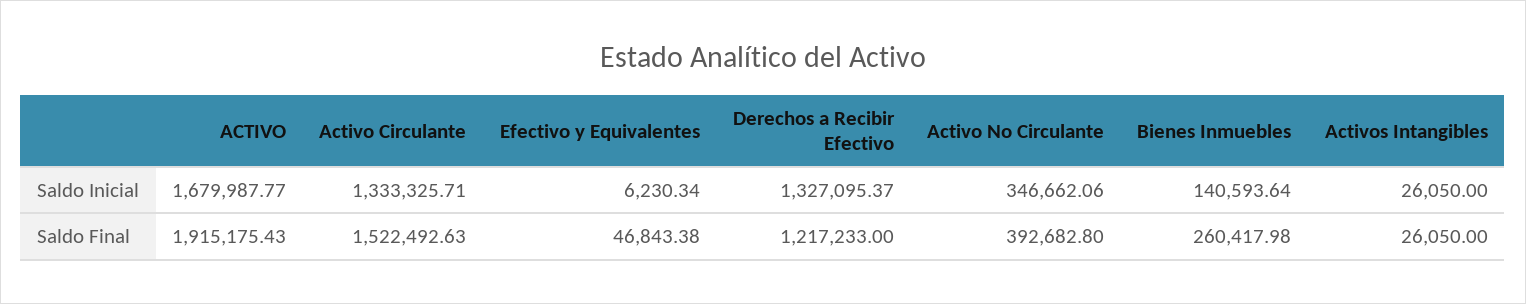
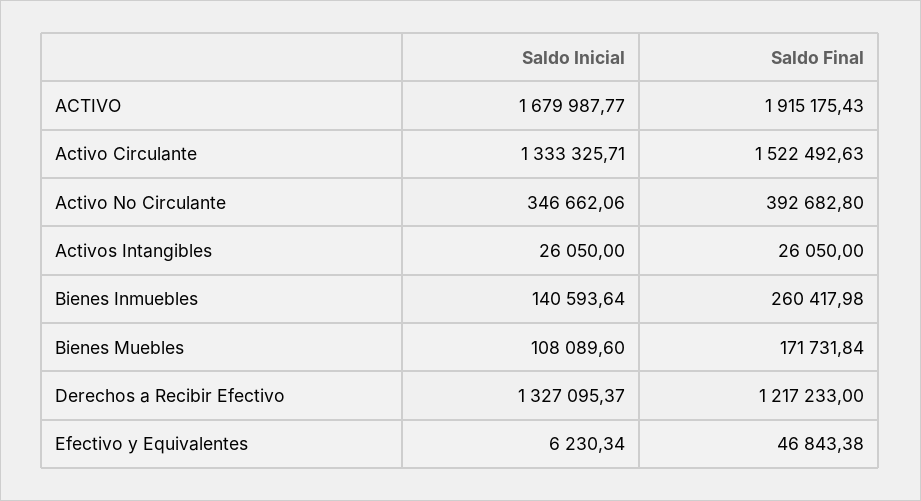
  {
    "ACTIVO": {
      "Saldo Inicial": 1679987.77,
      "Saldo Final": 1915175.43
    },
    "Activo Circulante": {
      "Saldo Inicial": 1333325.71,
      "Saldo Final": 1522492.63
    },
    "Efectivo y Equivalentes": {
      "Saldo Inicial": 6230.34,
      "Saldo Final": 46843.38
    },
    "Derechos a Recibir Efectivo": {
      "Saldo Inicial": 1327095.37,
      "Saldo Final": 1217233
    },
    "Activo No Circulante": {
      "Saldo Inicial": 346662.06,
      "Saldo Final": 392682.8
    },
    "Bienes Inmuebles": {
      "Saldo Inicial": 140593.64,
      "Saldo Final": 260417.98
    },
    "Activos Intangibles": {
      "Saldo Inicial": 26050,
      "Saldo Final": 26050
-   }
+   },
+   "Bienes Muebles": {
+     "Saldo Inicial": 108089.6,
+     "Saldo Final": 171731.84
+   }
  }

